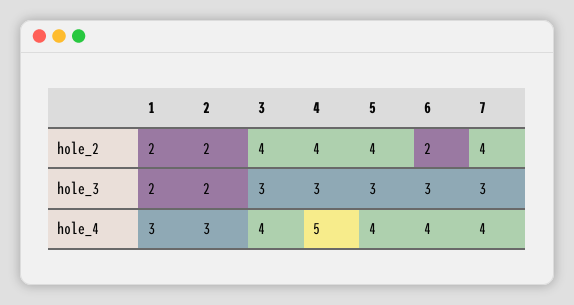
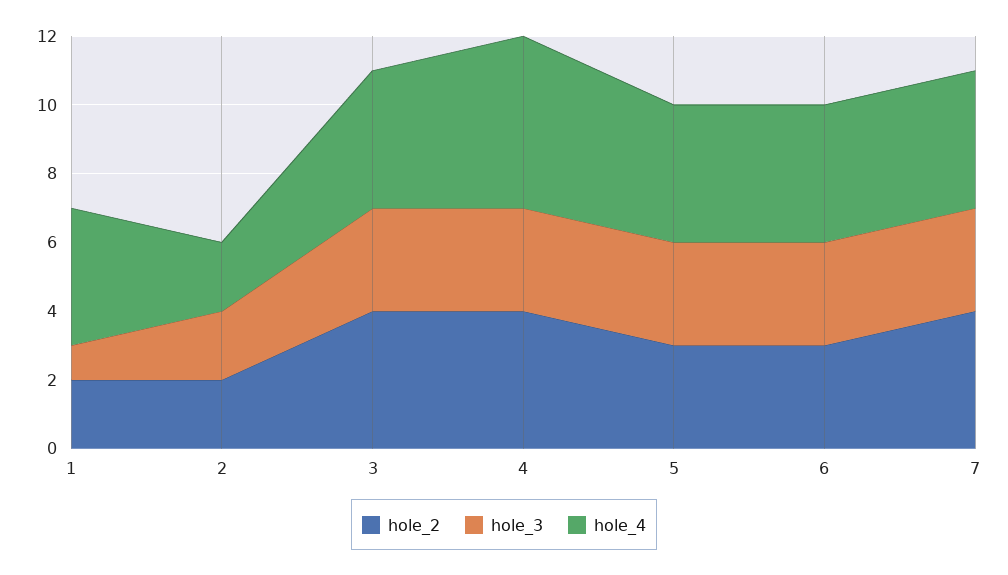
  {
    "hole_2": {
      "1": 2,
      "2": 2,
      "3": 4,
      "4": 4,
-     "5": 4,
+     "5": 3,
-     "6": 2,
+     "6": 3,
      "7": 4
    },
    "hole_3": {
-     "1": 2,
+     "1": 1,
      "2": 2,
      "3": 3,
      "4": 3,
      "5": 3,
      "6": 3,
      "7": 3
    },
    "hole_4": {
-     "1": 3,
+     "1": 4,
-     "2": 3,
+     "2": 2,
      "3": 4,
      "4": 5,
      "5": 4,
      "6": 4,
      "7": 4
    }
  }

